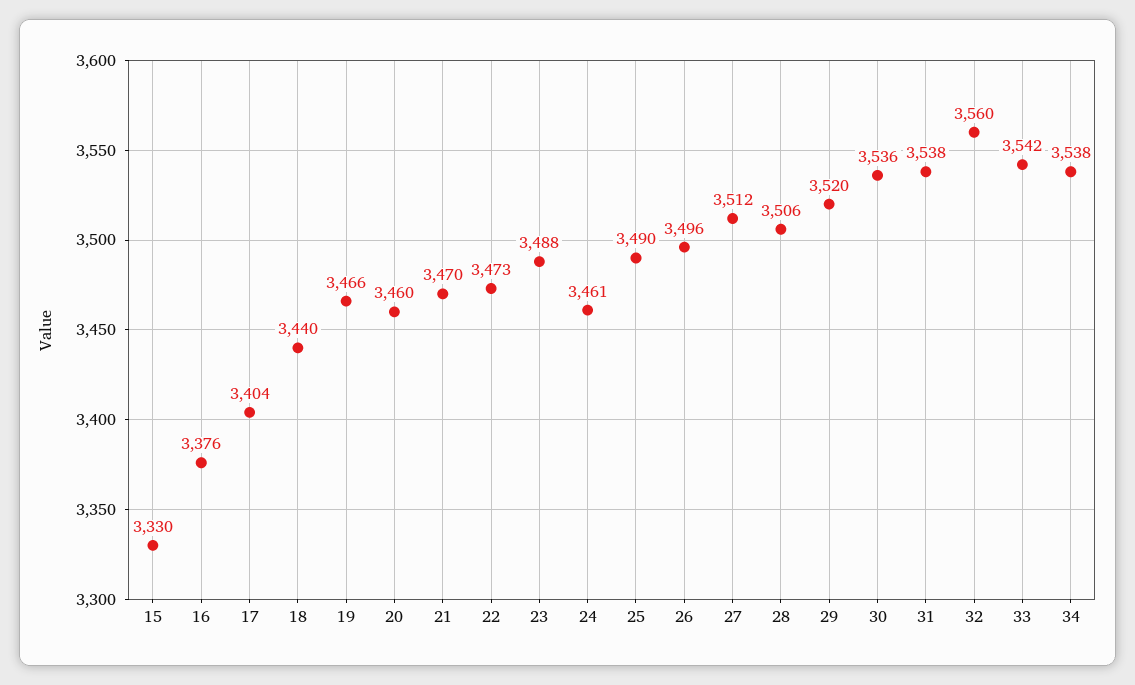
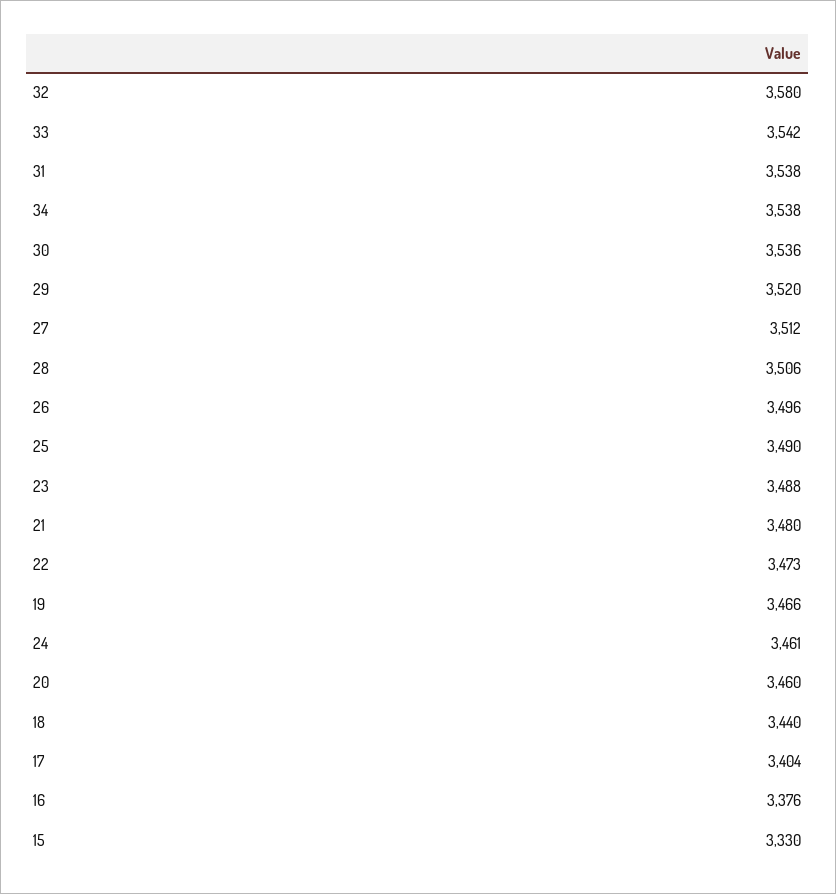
  {
    "15": 3330,
    "16": 3376,
    "17": 3404,
    "18": 3440,
    "19": 3466,
    "20": 3460,
-   "21": 3470,
+   "21": 3480,
    "22": 3473,
    "23": 3488,
    "24": 3461,
    "25": 3490,
    "26": 3496,
    "27": 3512,
    "28": 3506,
    "29": 3520,
    "30": 3536,
    "31": 3538,
-   "32": 3560,
+   "32": 3580,
    "33": 3542,
    "34": 3538
  }

